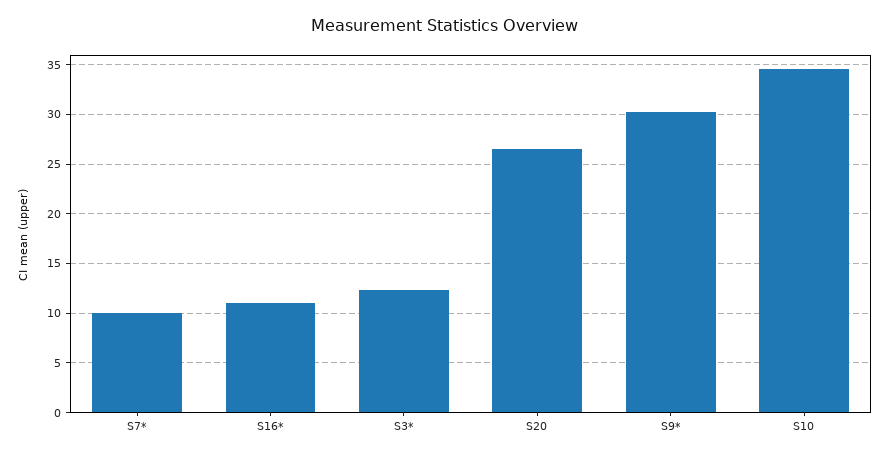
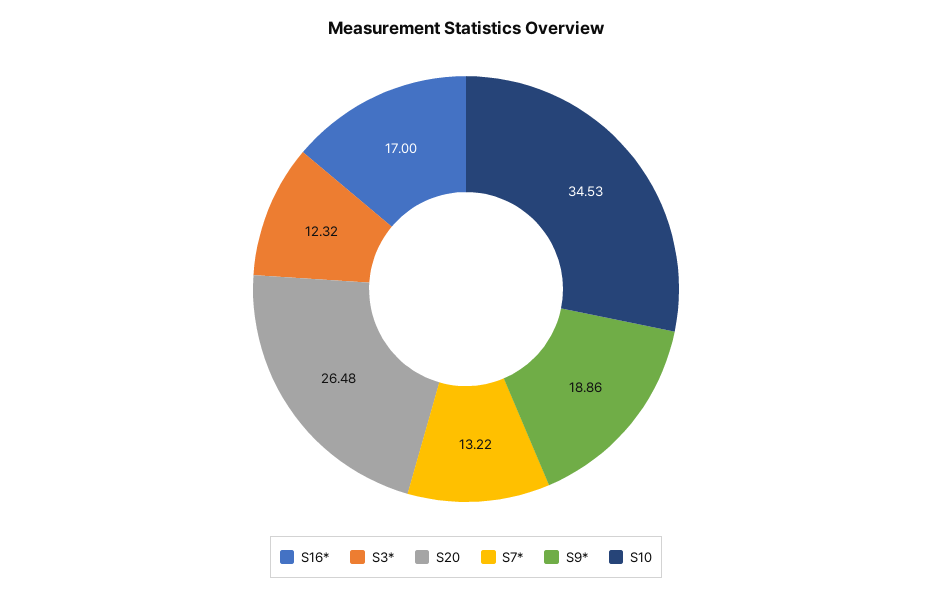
  {
-   "S7*": 10,
+   "S7*": 13.22,
-   "S16*": 11,
+   "S16*": 17,
    "S3*": 12.32,
    "S20": 26.48,
-   "S9*": 30,
+   "S9*": 18.86,
    "S10": 34.53
  }

